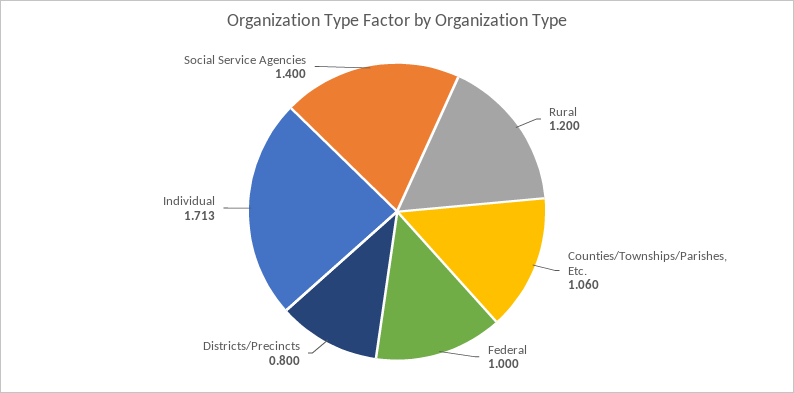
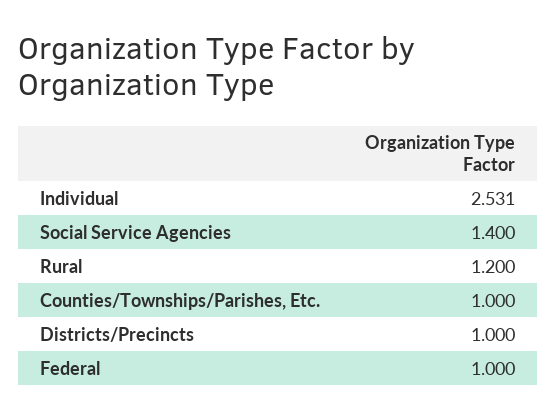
  {
    "Rural": 1.2,
-   "Counties/Townships/Parishes, Etc.": 1.06,
+   "Counties/Townships/Parishes, Etc.": 1,
    "Federal": 1,
-   "Districts/Precincts": 0.8,
+   "Districts/Precincts": 1,
-   "Individual": 1.713,
+   "Individual": 2.531,
    "Social Service Agencies": 1.4
  }

